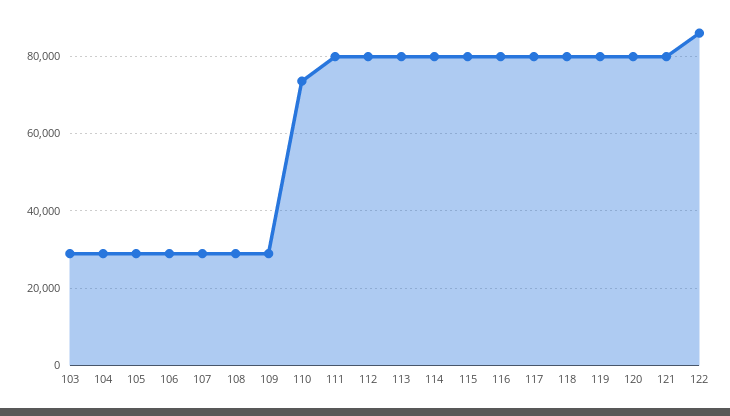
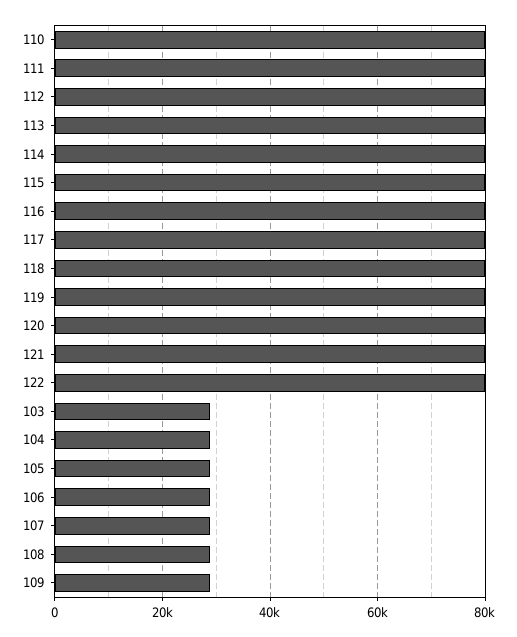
  {
    "103": 28000,
    "104": 28000,
    "105": 28000,
    "106": 28000,
    "107": 28000,
    "108": 28000,
    "109": 28000,
-   "110": 74000,
+   "110": 80000,
    "111": 80000,
    "112": 80000,
    "113": 80000,
    "114": 80000,
    "115": 80000,
    "116": 80000,
    "117": 80000,
    "118": 80000,
    "119": 80000,
    "120": 80000,
    "121": 80000,
-   "122": 86000
+   "122": 80000
  }

